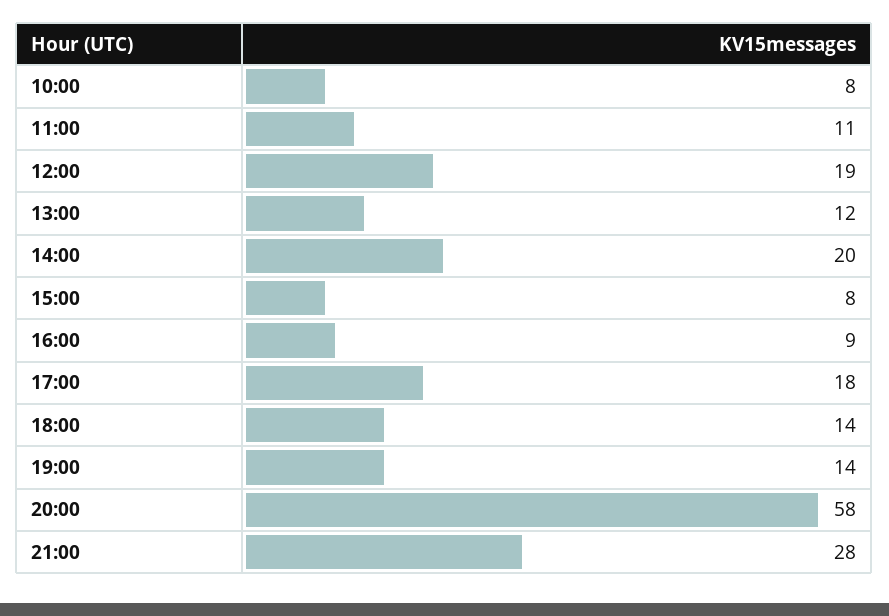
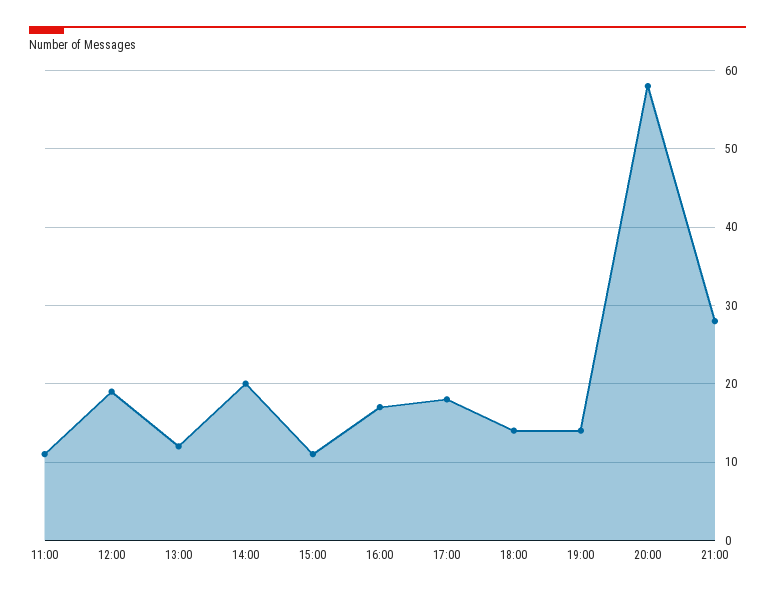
  {
-   "10:00": 8,
    "11:00": 11,
    "12:00": 19,
    "13:00": 12,
    "14:00": 20,
-   "15:00": 8,
+   "15:00": 11,
-   "16:00": 9,
+   "16:00": 17,
    "17:00": 18,
    "18:00": 14,
    "19:00": 14,
    "20:00": 58,
    "21:00": 28
  }

